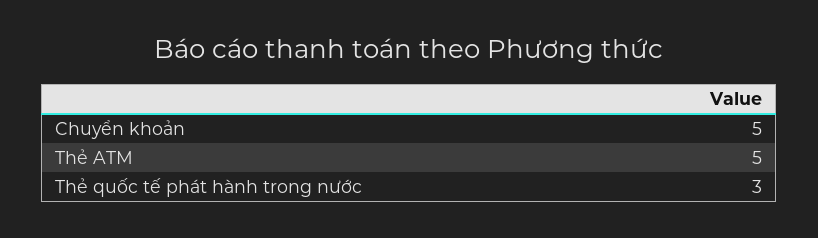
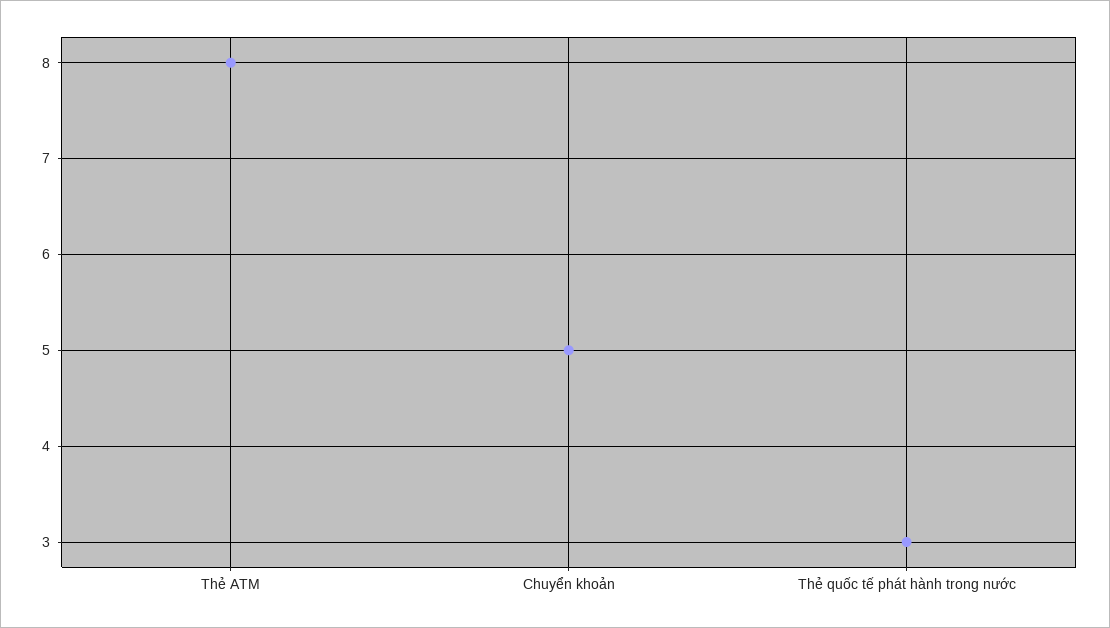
  {
    "Chuyển khoản": 5,
-   "Thẻ ATM": 5,
+   "Thẻ ATM": 8,
    "Thẻ quốc tế phát hành trong nước": 3
  }

